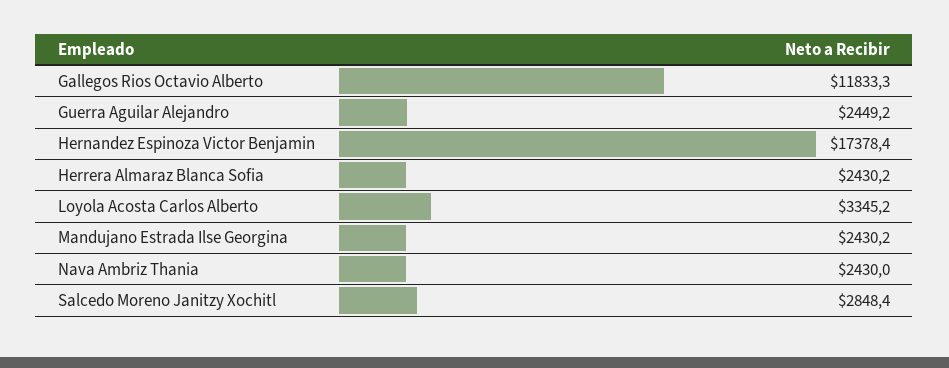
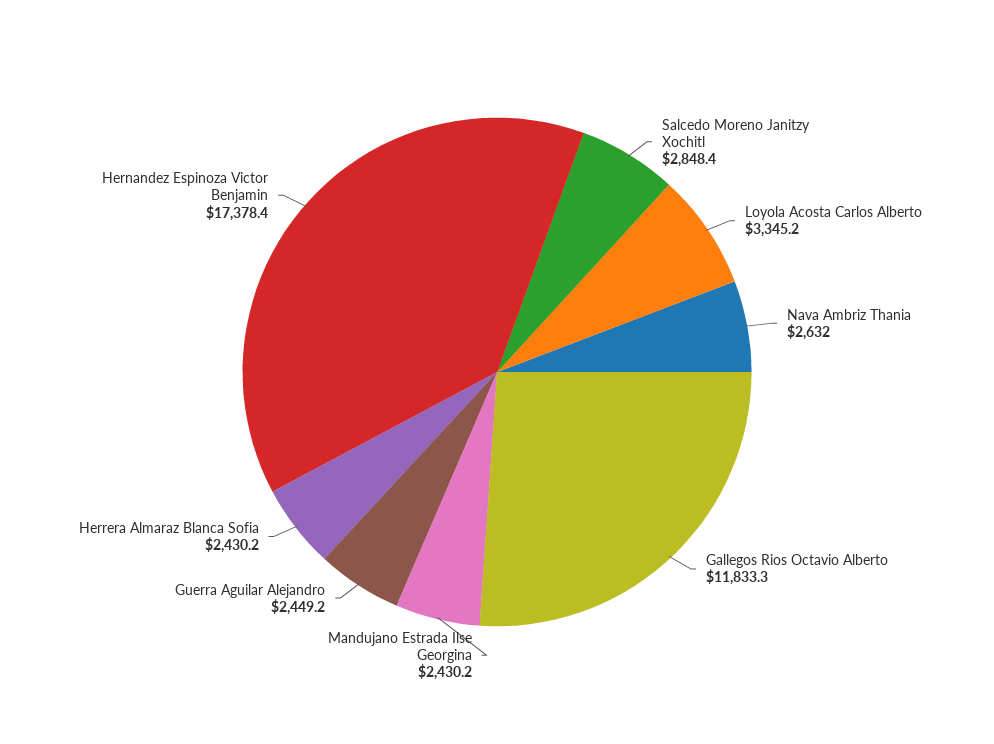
  {
    "Gallegos Rios Octavio Alberto": 11833.3,
    "Guerra Aguilar Alejandro": 2449.2,
    "Hernandez Espinoza Victor Benjamin": 17378.4,
    "Herrera Almaraz Blanca Sofia": 2430.2,
    "Loyola Acosta Carlos Alberto": 3345.2,
    "Mandujano Estrada Ilse Georgina": 2430.2,
-   "Nava Ambriz Thania": 2430,
+   "Nava Ambriz Thania": 2632,
    "Salcedo Moreno Janitzy Xochitl": 2848.4
  }

